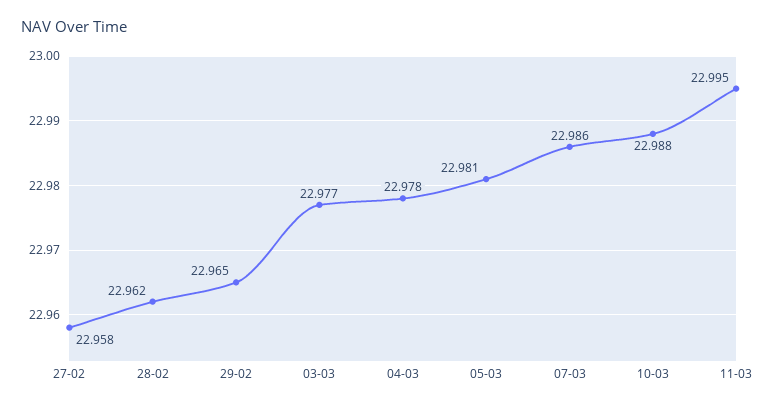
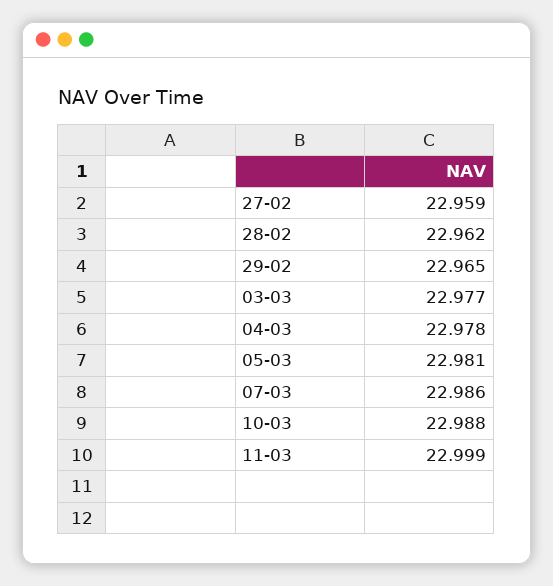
  {
-   "27-02": 22.958,
+   "27-02": 22.959,
    "28-02": 22.962,
    "29-02": 22.965,
    "03-03": 22.977,
    "04-03": 22.978,
    "05-03": 22.981,
    "07-03": 22.986,
    "10-03": 22.988,
-   "11-03": 22.995
+   "11-03": 22.999
  }

